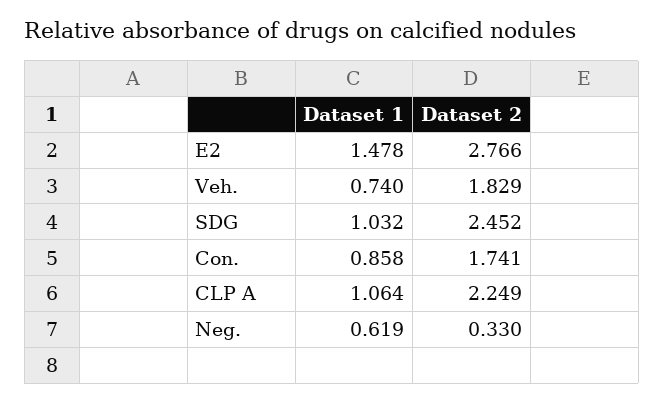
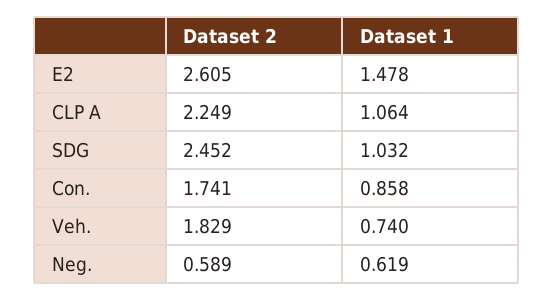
  {
    "Dataset 1": {
      "E2": 1.478,
      "Veh.": 0.74,
      "SDG": 1.032,
      "Con.": 0.858,
      "CLP A": 1.064,
      "Neg.": 0.619
    },
    "Dataset 2": {
-     "E2": 2.766,
+     "E2": 2.605,
      "Veh.": 1.829,
      "SDG": 2.452,
      "Con.": 1.741,
      "CLP A": 2.249,
-     "Neg.": 0.33
+     "Neg.": 0.589
    }
  }

